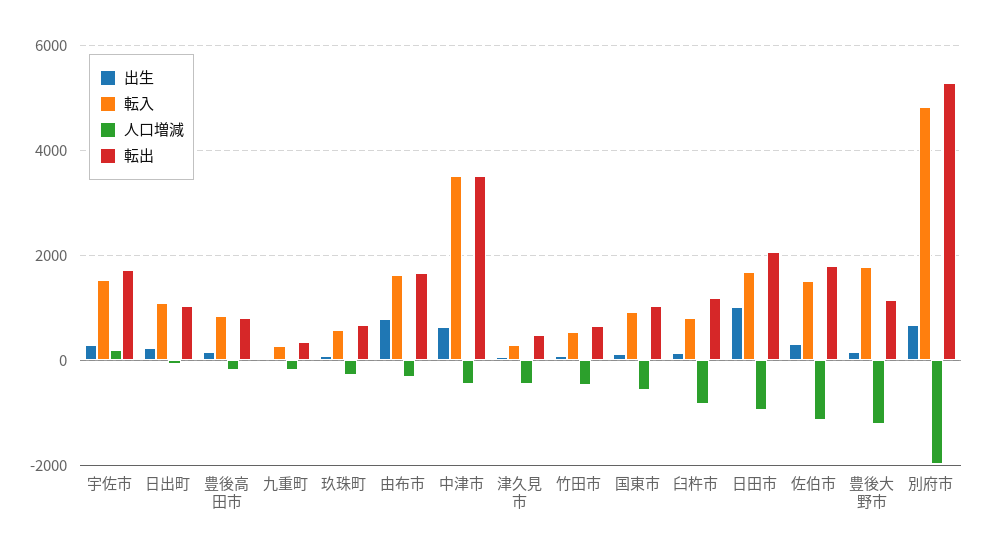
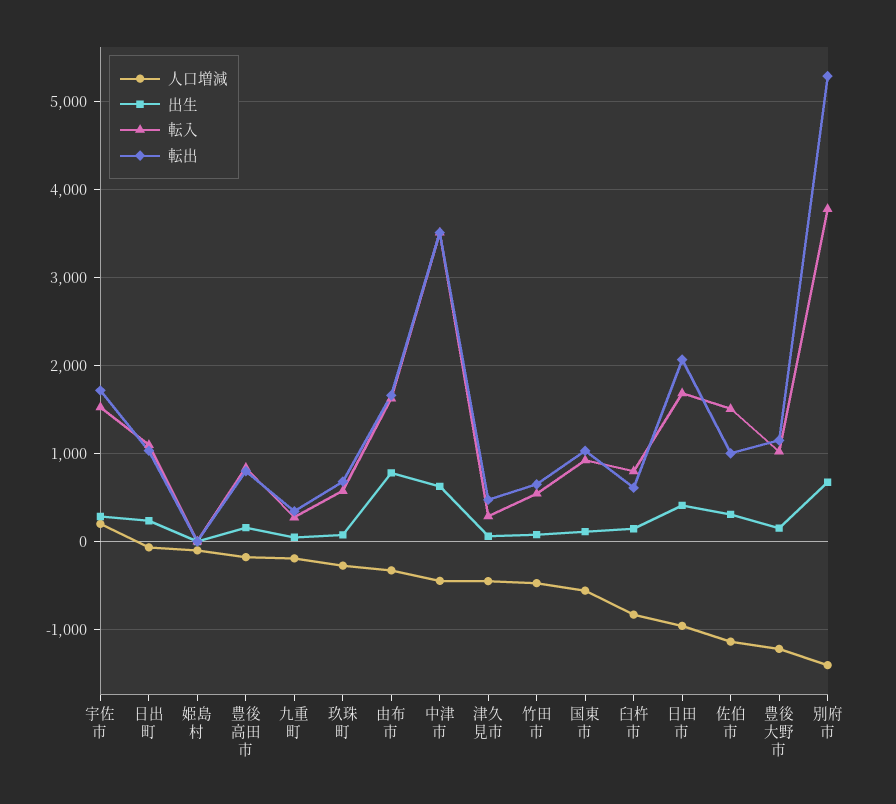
  {
    "出生": {
      "宇佐市": 300,
      "日出町": 200,
      "豊後高田市": 200,
      "九重町": 0,
      "玖珠町": 100,
      "由布市": 800,
      "中津市": 600,
      "津久見市": 100,
      "竹田市": 100,
      "国東市": 100,
      "臼杵市": 100,
-     "日田市": 1000,
+     "日田市": 400,
      "佐伯市": 300,
      "豊後大野市": 200,
-     "別府市": 700
+     "別府市": 700,
+     "姫島村": 0
    },
    "転入": {
      "宇佐市": 1500,
      "日出町": 1100,
      "豊後高田市": 800,
      "九重町": 300,
      "玖珠町": 600,
      "由布市": 1600,
      "中津市": 3500,
      "津久見市": 300,
      "竹田市": 500,
      "国東市": 900,
      "臼杵市": 800,
      "日田市": 1700,
      "佐伯市": 1500,
-     "豊後大野市": 1800,
+     "豊後大野市": 1000,
-     "別府市": 4800
+     "別府市": 3800,
+     "姫島村": 0
    },
    "人口増減": {
      "宇佐市": 200,
      "日出町": -100,
      "豊後高田市": -200,
      "九重町": -200,
      "玖珠町": -300,
      "由布市": -300,
      "中津市": -400,
      "津久見市": -400,
      "竹田市": -500,
      "国東市": -600,
      "臼杵市": -800,
      "日田市": -1000,
      "佐伯市": -1100,
      "豊後大野市": -1200,
-     "別府市": -2000
+     "別府市": -1400,
+     "姫島村": -100
    },
    "転出": {
      "宇佐市": 1700,
      "日出町": 1000,
      "豊後高田市": 800,
      "九重町": 300,
      "玖珠町": 700,
      "由布市": 1700,
      "中津市": 3500,
      "津久見市": 500,
      "竹田市": 600,
      "国東市": 1000,
-     "臼杵市": 1200,
+     "臼杵市": 600,
      "日田市": 2100,
-     "佐伯市": 1800,
+     "佐伯市": 1000,
      "豊後大野市": 1100,
-     "別府市": 5300
+     "別府市": 5300,
+     "姫島村": 0
    }
  }

